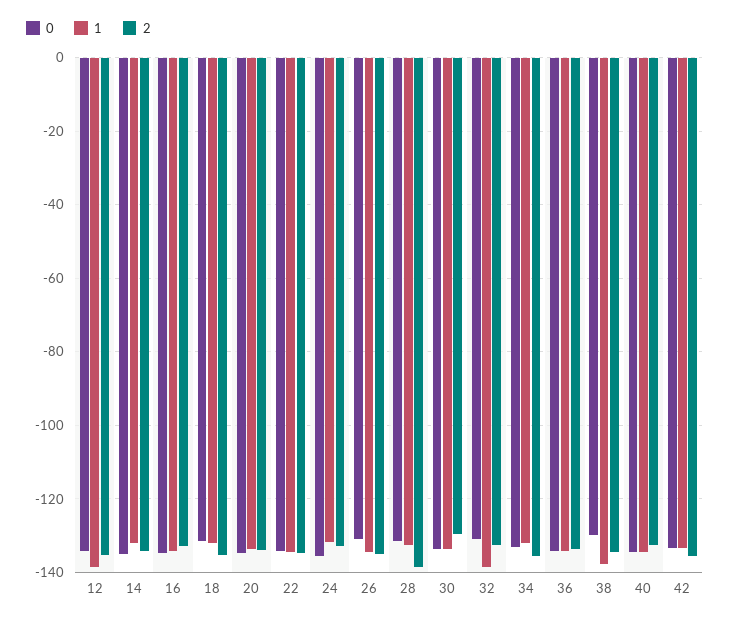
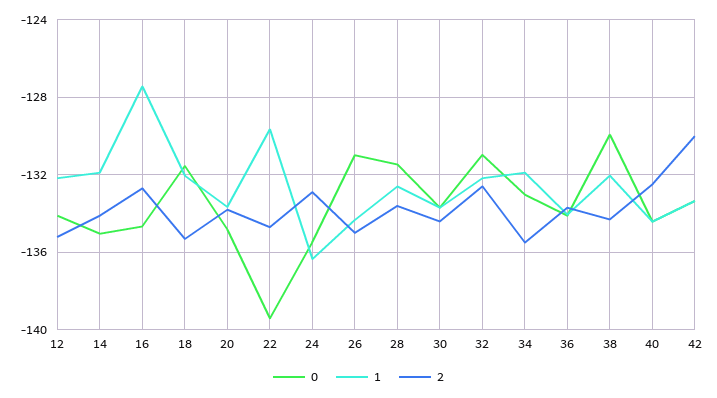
  {
    "0": {
      "12": -134,
      "14": -135,
      "16": -134.5,
      "18": -131.5,
      "20": -135,
-     "22": -134,
+     "22": -139.5,
      "24": -135.5,
      "26": -131,
      "28": -131.5,
      "30": -133.5,
      "32": -131,
      "34": -133,
      "36": -134,
      "38": -130,
      "40": -134.5,
      "42": -133.5
    },
    "1": {
-     "12": -138,
+     "12": -132,
      "14": -132,
-     "16": -134,
+     "16": -127.5,
      "18": -132,
      "20": -133.5,
-     "22": -134,
+     "22": -129.5,
-     "24": -132,
+     "24": -136.5,
      "26": -134.5,
      "28": -132.5,
      "30": -133.5,
-     "32": -138,
+     "32": -132,
      "34": -132,
      "36": -134,
-     "38": -138,
+     "38": -132,
      "40": -134.5,
      "42": -133.5
    },
    "2": {
      "12": -135,
      "14": -134,
      "16": -132.5,
      "18": -135.5,
      "20": -134,
      "22": -134.5,
      "24": -133,
      "26": -135,
-     "28": -138,
+     "28": -133.5,
-     "30": -130,
+     "30": -134.5,
      "32": -132.5,
      "34": -135.5,
      "36": -133.5,
      "38": -134.5,
      "40": -132.5,
-     "42": -136
+     "42": -130
    }
  }

